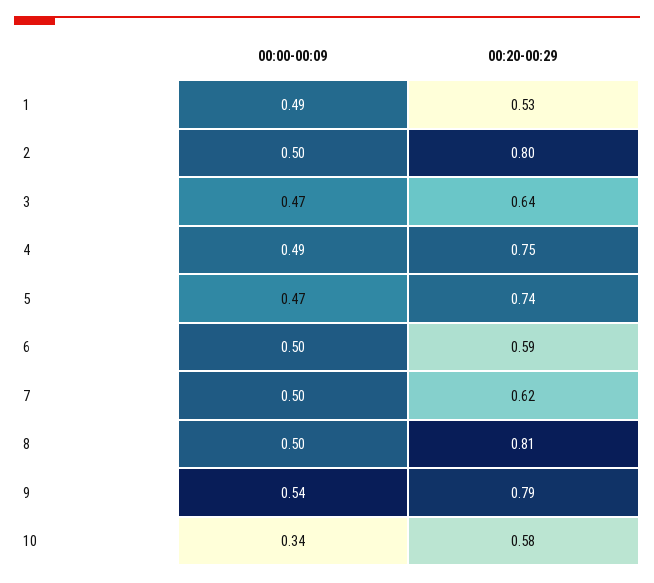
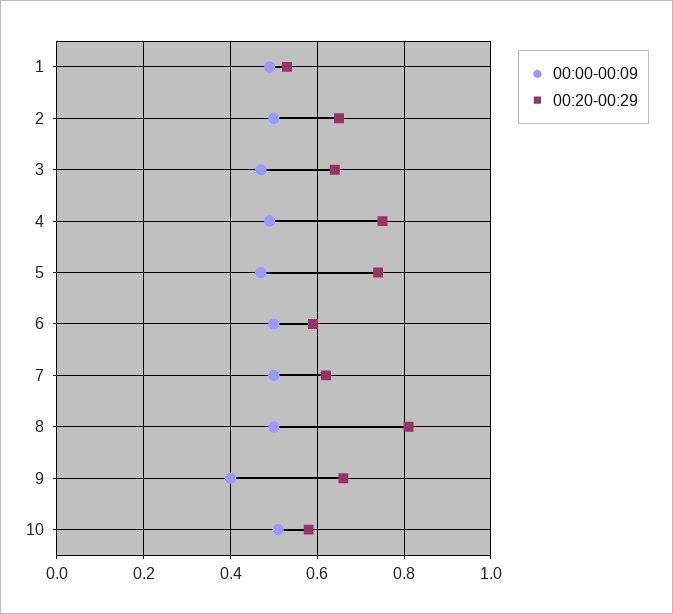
  {
    "00:00-00:09": {
      "1": 0.49,
      "2": 0.5,
      "3": 0.47,
      "4": 0.49,
      "5": 0.47,
      "6": 0.5,
      "7": 0.5,
      "8": 0.5,
-     "9": 0.54,
+     "9": 0.4,
-     "10": 0.34
+     "10": 0.5
    },
    "00:20-00:29": {
      "1": 0.53,
-     "2": 0.8,
+     "2": 0.65,
      "3": 0.64,
      "4": 0.75,
      "5": 0.74,
      "6": 0.59,
      "7": 0.62,
      "8": 0.81,
-     "9": 0.79,
+     "9": 0.65,
      "10": 0.58
    }
  }

